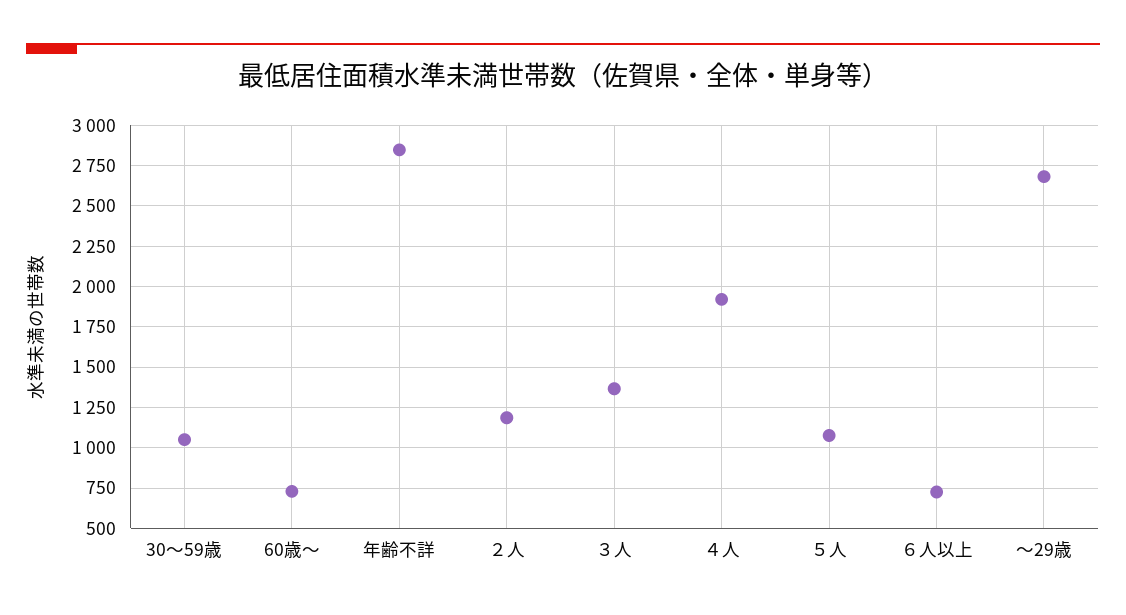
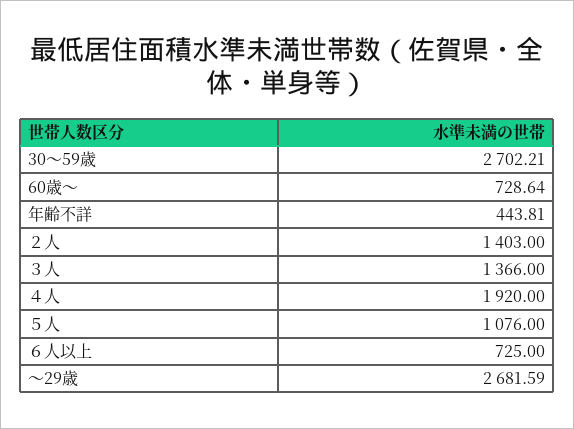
  {
-   "30～59歳": 1050,
+   "30～59歳": 2702.21,
    "60歳～": 728.64,
-   "年齢不詳": 2850,
+   "年齢不詳": 443.81,
-   "２人": 1200,
+   "２人": 1403,
    "３人": 1366,
    "４人": 1920,
    "５人": 1076,
    "６人以上": 725,
    "～29歳": 2681.59
  }

